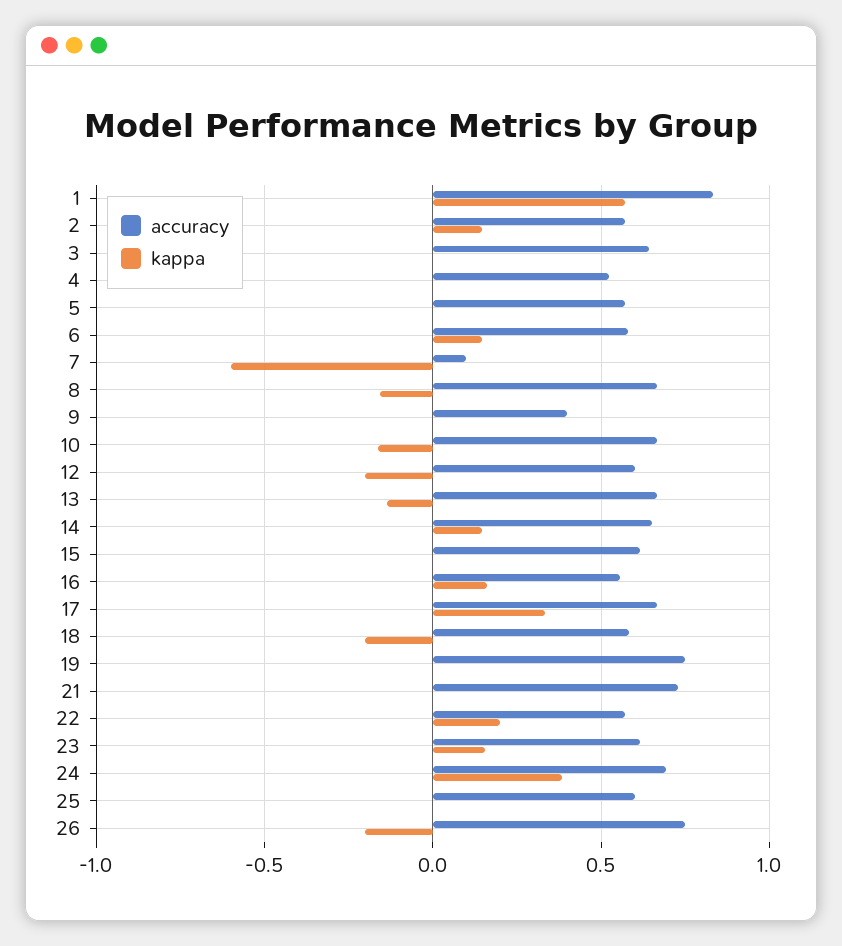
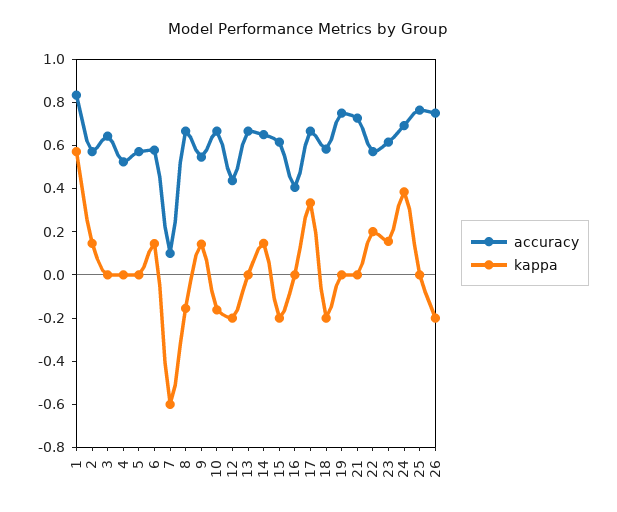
  {
    "accuracy": {
      "1": 0.85,
      "2": 0.55,
      "3": 0.65,
      "4": 0.5,
      "5": 0.55,
      "6": 0.6,
      "7": 0.1,
      "8": 0.65,
-     "9": 0.4,
+     "9": 0.55,
      "10": 0.65,
-     "12": 0.6,
+     "12": 0.45,
      "13": 0.65,
      "14": 0.65,
      "15": 0.6,
-     "16": 0.55,
+     "16": 0.4,
      "17": 0.65,
      "18": 0.6,
      "19": 0.75,
      "21": 0.75,
      "22": 0.55,
      "23": 0.6,
      "24": 0.7,
-     "25": 0.6,
+     "25": 0.75,
      "26": 0.75
    },
    "kappa": {
      "1": 0.55,
      "2": 0.15,
      "3": 0,
      "4": 0,
      "5": 0,
      "6": 0.15,
      "7": -0.6,
      "8": -0.15,
-     "9": 0,
+     "9": 0.15,
      "10": -0.15,
      "12": -0.2,
-     "13": -0.15,
+     "13": 0,
      "14": 0.15,
-     "15": 0,
+     "15": -0.2,
-     "16": 0.15,
+     "16": 0,
      "17": 0.35,
      "18": -0.2,
      "19": 0,
      "21": 0,
      "22": 0.2,
      "23": 0.15,
      "24": 0.4,
      "25": 0,
      "26": -0.2
    }
  }

